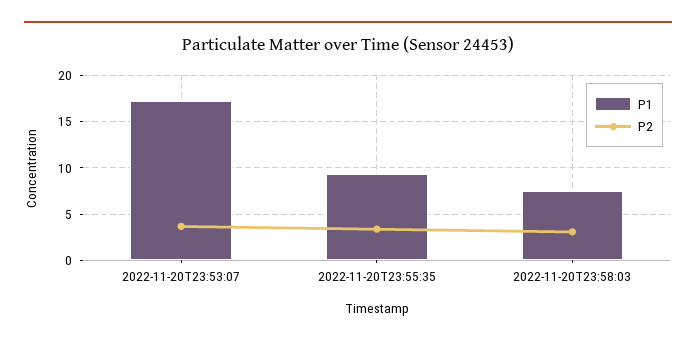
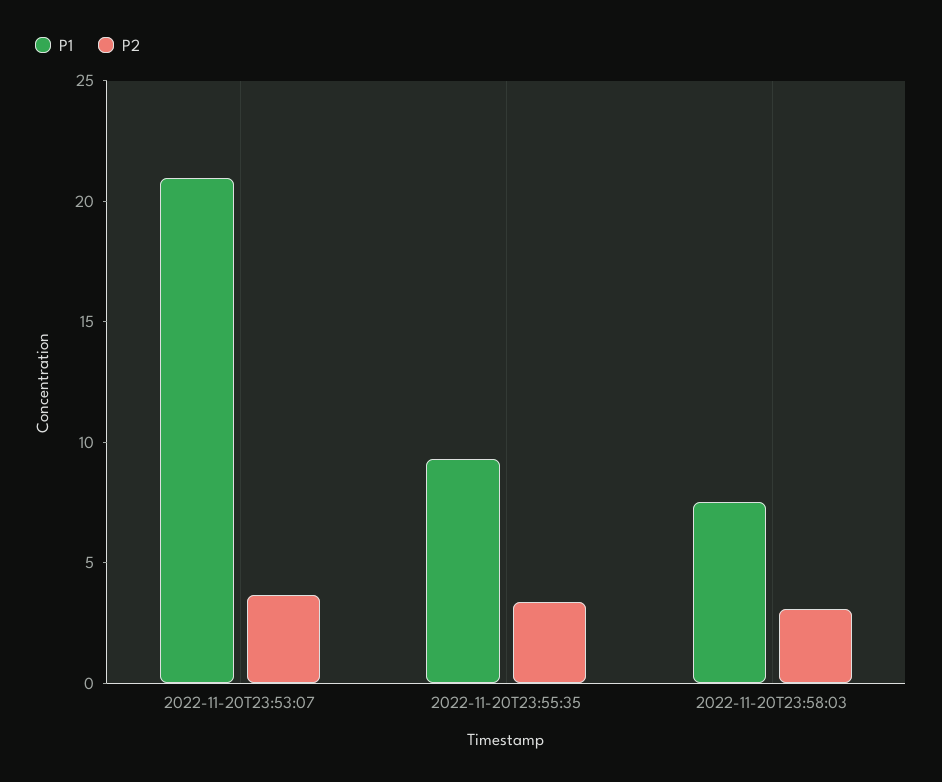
  {
    "P1": {
-     "2022-11-20T23:53:07": 17,
+     "2022-11-20T23:53:07": 21,
      "2022-11-20T23:55:35": 9,
      "2022-11-20T23:58:03": 8
    },
    "P2": {
      "2022-11-20T23:53:07": 4,
      "2022-11-20T23:55:35": 3,
      "2022-11-20T23:58:03": 3
    }
  }

